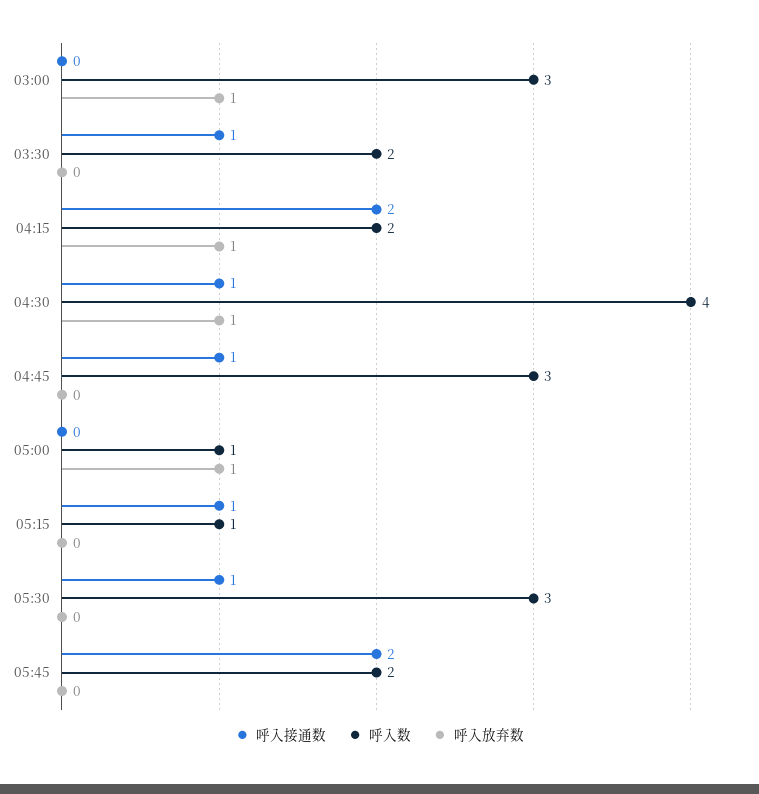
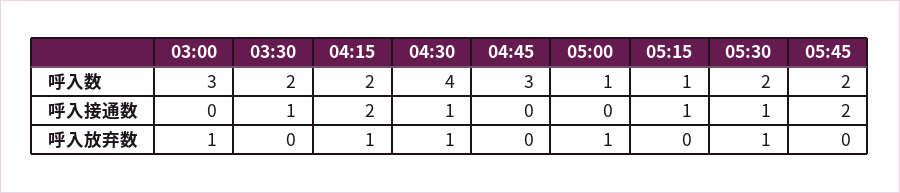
  {
    "呼入接通数": {
      "03:00": 0,
      "03:30": 1,
      "04:15": 2,
      "04:30": 1,
-     "04:45": 1,
+     "04:45": 0,
      "05:00": 0,
      "05:15": 1,
      "05:30": 1,
      "05:45": 2
    },
    "呼入数": {
      "03:00": 3,
      "03:30": 2,
      "04:15": 2,
      "04:30": 4,
      "04:45": 3,
      "05:00": 1,
      "05:15": 1,
-     "05:30": 3,
+     "05:30": 2,
      "05:45": 2
    },
    "呼入放弃数": {
      "03:00": 1,
      "03:30": 0,
      "04:15": 1,
      "04:30": 1,
      "04:45": 0,
      "05:00": 1,
      "05:15": 0,
-     "05:30": 0,
+     "05:30": 1,
      "05:45": 0
    }
  }

